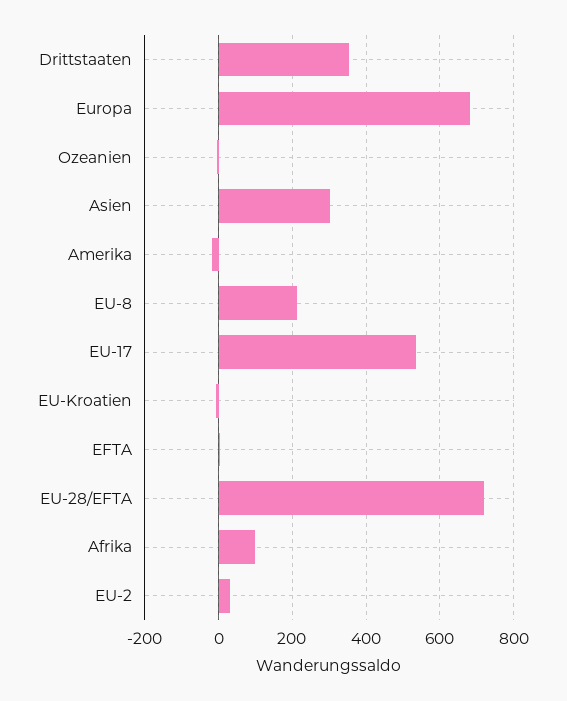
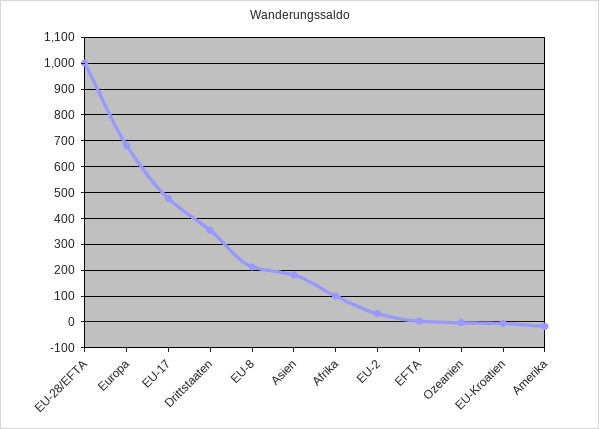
  {
    "Drittstaaten": 360,
    "Europa": 680,
    "Ozeanien": 0,
-   "Asien": 300,
+   "Asien": 175,
    "Amerika": -20,
    "EU-8": 220,
-   "EU-17": 540,
+   "EU-17": 475,
    "EU-Kroatien": 0,
    "EFTA": 0,
-   "EU-28/EFTA": 720,
+   "EU-28/EFTA": 1000,
    "Afrika": 100,
    "EU-2": 40
  }

